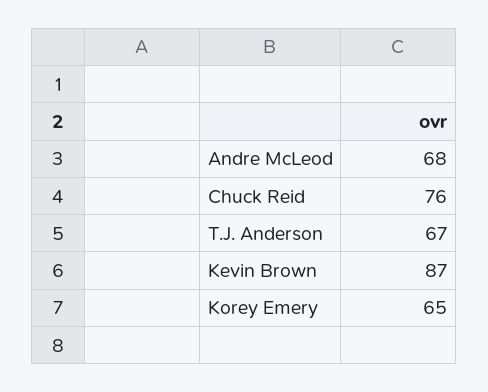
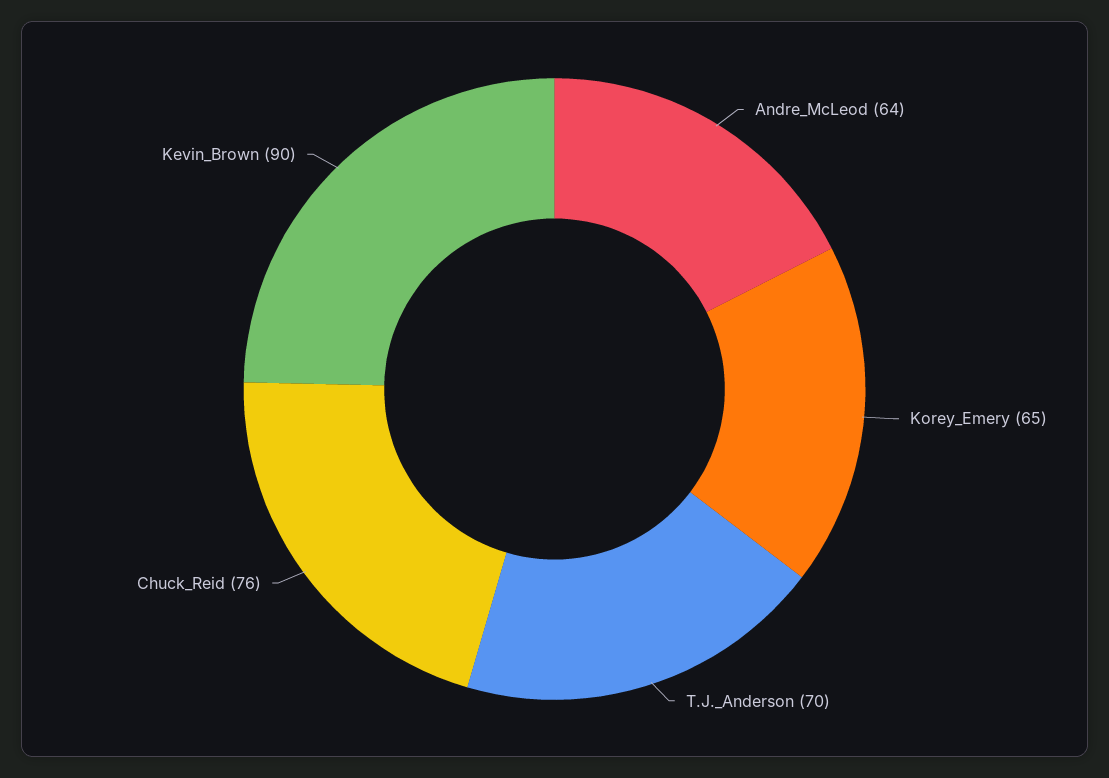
  {
-   "Andre McLeod": 68,
+   "Andre McLeod": 64,
    "Chuck Reid": 76,
-   "T.J. Anderson": 67,
+   "T.J. Anderson": 70,
-   "Kevin Brown": 87,
+   "Kevin Brown": 90,
    "Korey Emery": 65
  }

